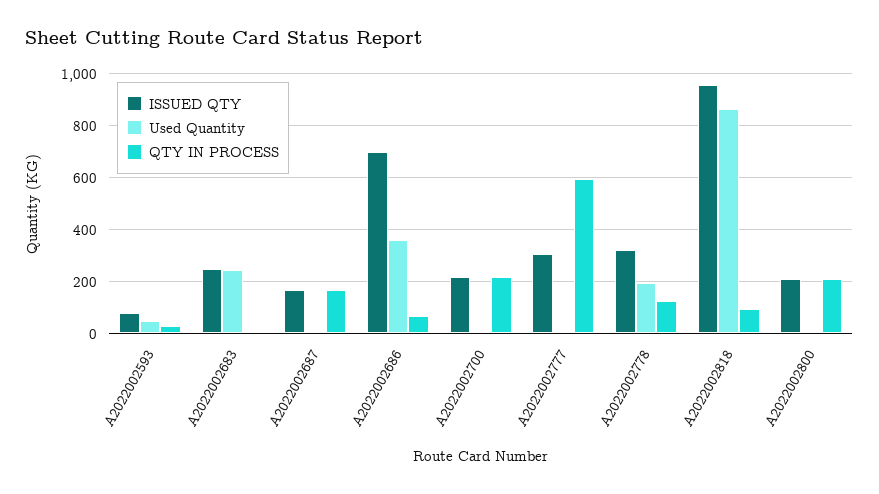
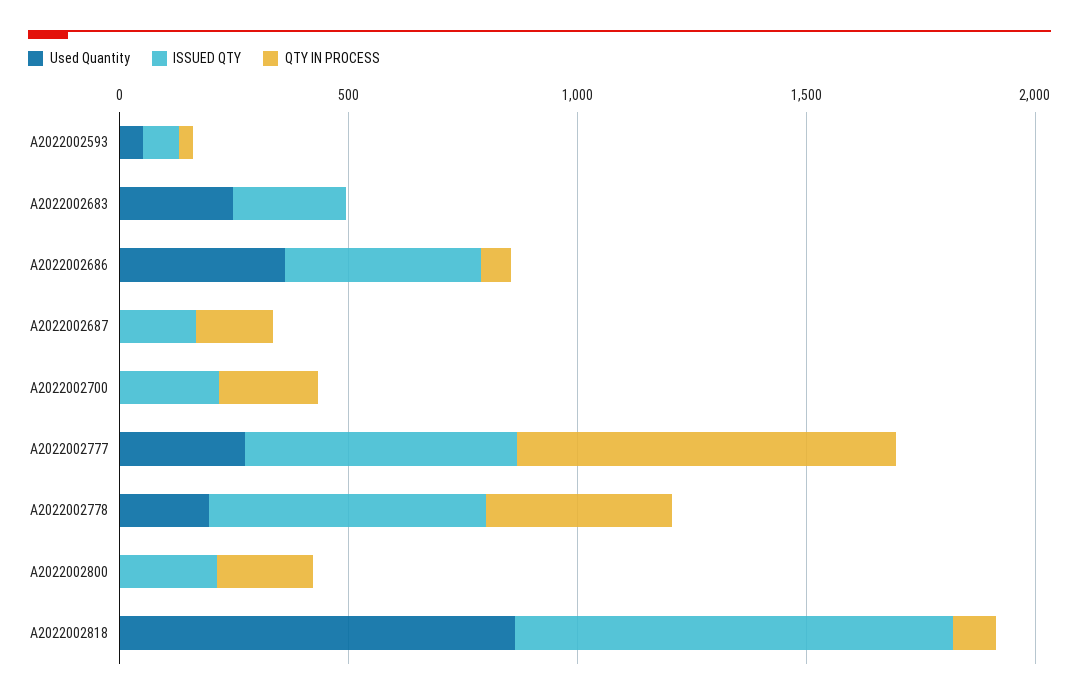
  {
    "ISSUED QTY": {
      "A2022002593": 75,
      "A2022002683": 250,
      "A2022002687": 175,
-     "A2022002686": 700,
+     "A2022002686": 400,
      "A2022002700": 225,
-     "A2022002777": 300,
+     "A2022002777": 600,
-     "A2022002778": 325,
+     "A2022002778": 600,
      "A2022002818": 950,
      "A2022002800": 200
    },
    "Used Quantity": {
      "A2022002593": 50,
      "A2022002683": 250,
      "A2022002687": 0,
      "A2022002686": 350,
      "A2022002700": 0,
-     "A2022002777": 0,
+     "A2022002777": 300,
      "A2022002778": 200,
      "A2022002818": 875,
      "A2022002800": 0
    },
    "QTY IN PROCESS": {
      "A2022002593": 25,
      "A2022002683": 0,
      "A2022002687": 175,
      "A2022002686": 75,
      "A2022002700": 225,
-     "A2022002777": 600,
+     "A2022002777": 800,
-     "A2022002778": 125,
+     "A2022002778": 400,
      "A2022002818": 100,
      "A2022002800": 200
    }
  }

